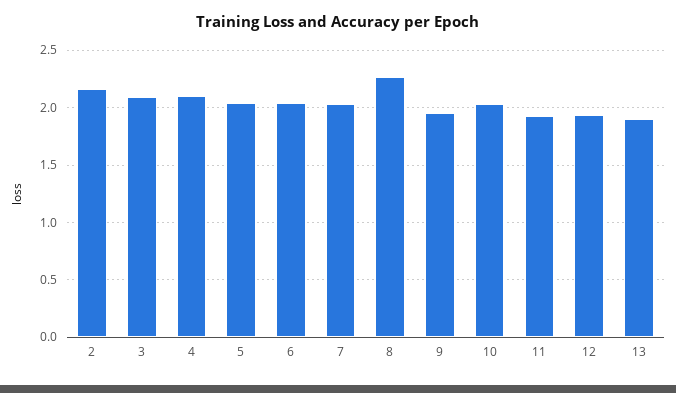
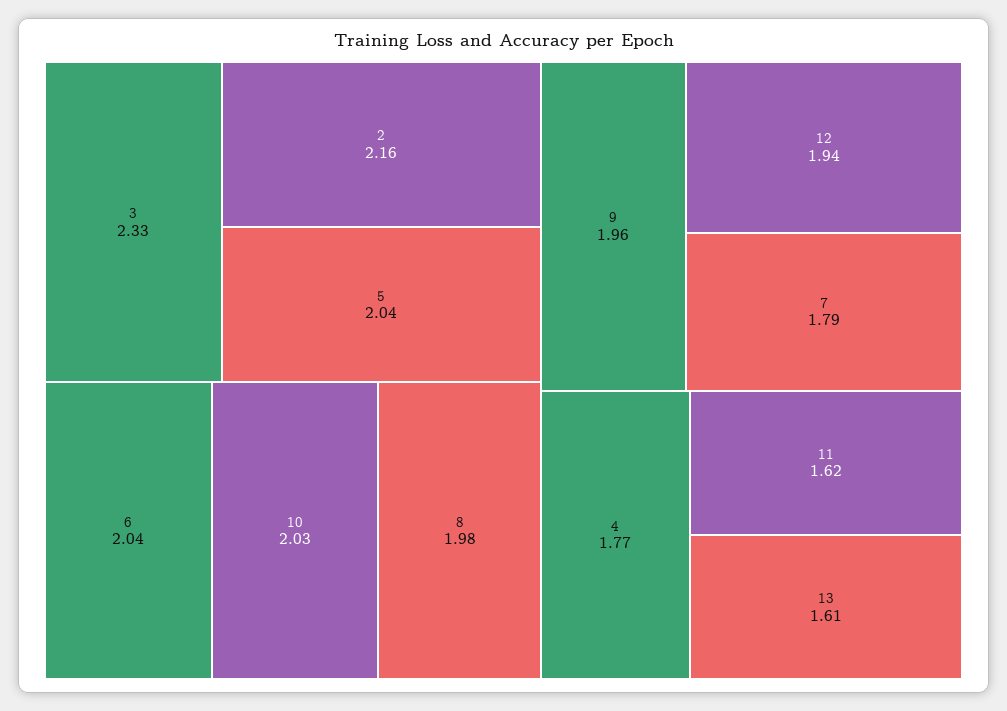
  {
    "2": 2.16,
-   "3": 2.1,
+   "3": 2.33,
-   "4": 2.1,
+   "4": 1.77,
    "5": 2.04,
    "6": 2.04,
-   "7": 2,
+   "7": 1.79,
-   "8": 2.3,
+   "8": 1.98,
    "9": 1.96,
    "10": 2.03,
-   "11": 1.9,
+   "11": 1.62,
    "12": 1.94,
-   "13": 1.9
+   "13": 1.61
  }

